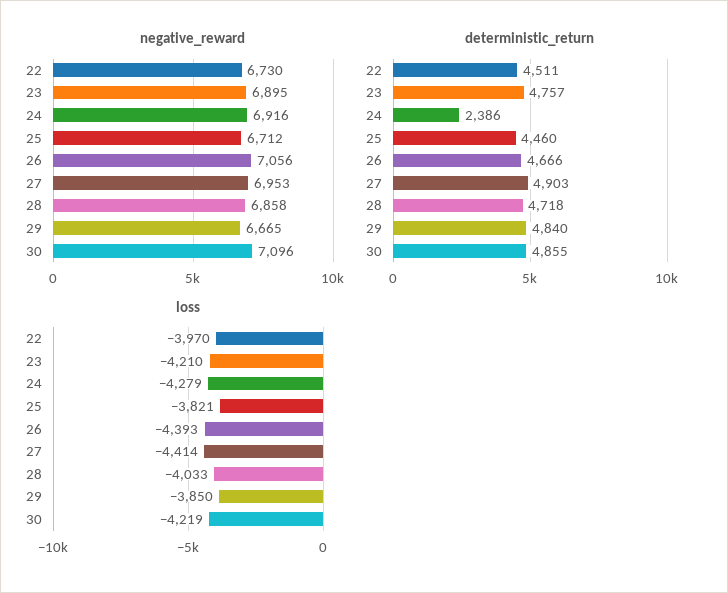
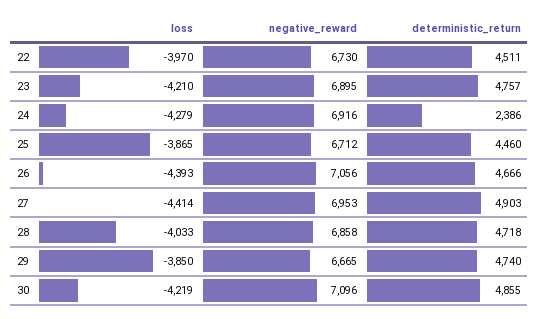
  {
    "negative_reward": {
      "22": 6730,
      "23": 6895,
      "24": 6916,
      "25": 6712,
      "26": 7056,
      "27": 6953,
      "28": 6858,
      "29": 6665,
      "30": 7096
    },
    "deterministic_return": {
      "22": 4511,
      "23": 4757,
      "24": 2386,
      "25": 4460,
      "26": 4666,
      "27": 4903,
      "28": 4718,
-     "29": 4840,
+     "29": 4740,
      "30": 4855
    },
    "loss": {
      "22": -3970,
      "23": -4210,
      "24": -4279,
-     "25": -3821,
+     "25": -3865,
      "26": -4393,
      "27": -4414,
      "28": -4033,
      "29": -3850,
      "30": -4219
    }
  }

